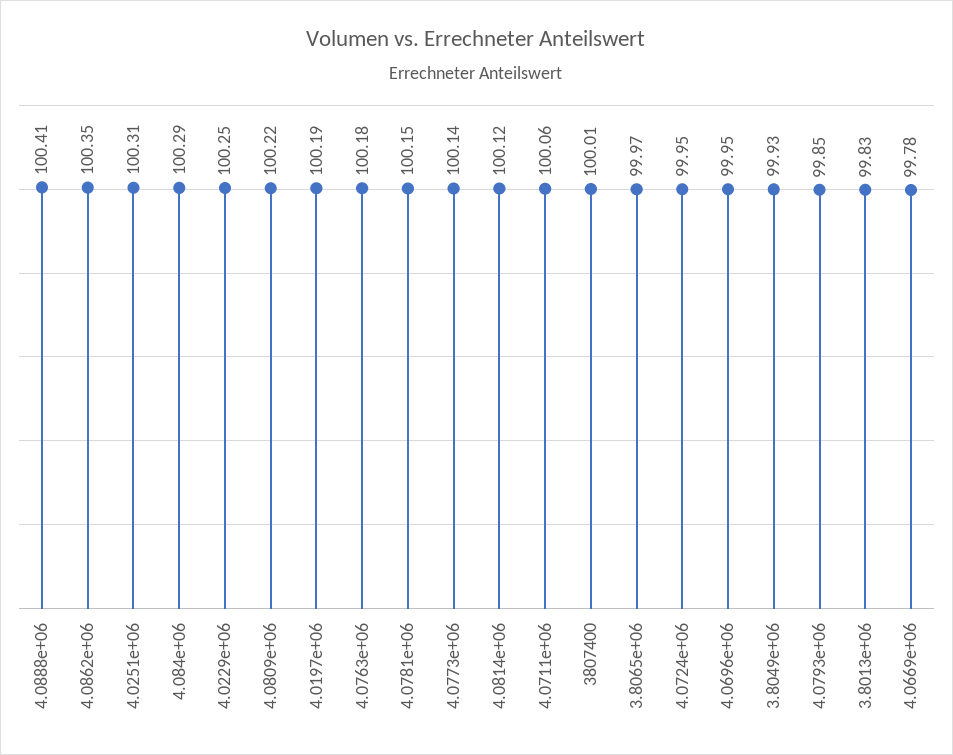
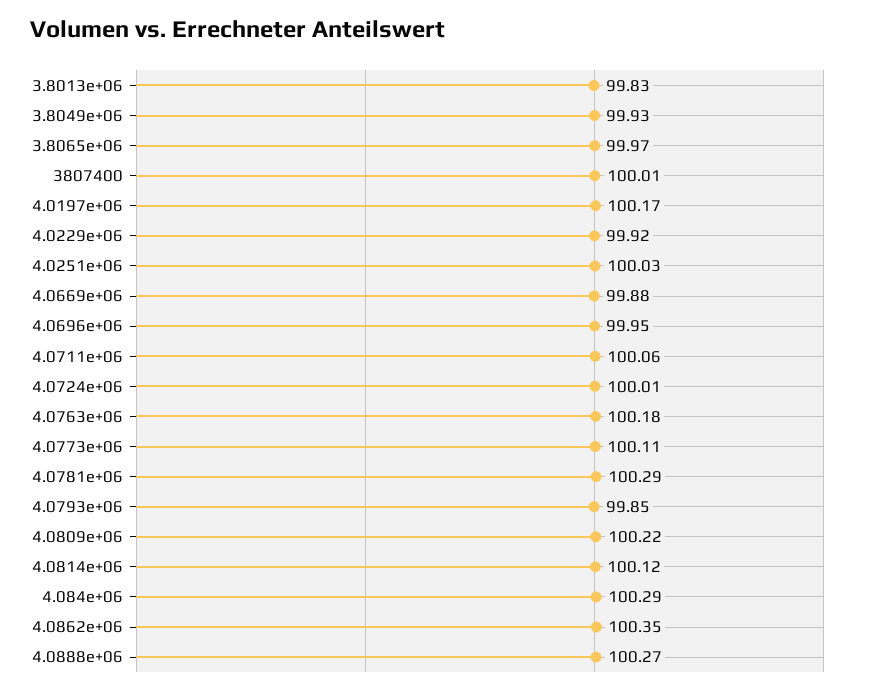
  {
-   "4.0888e+06": 100.41,
+   "4.0888e+06": 100.27,
    "4.0862e+06": 100.35,
-   "4.0251e+06": 100.31,
+   "4.0251e+06": 100.03,
    "4.084e+06": 100.29,
-   "4.0229e+06": 100.25,
+   "4.0229e+06": 99.92,
    "4.0809e+06": 100.22,
-   "4.0197e+06": 100.19,
+   "4.0197e+06": 100.17,
    "4.0763e+06": 100.18,
-   "4.0781e+06": 100.15,
+   "4.0781e+06": 100.29,
-   "4.0773e+06": 100.14,
+   "4.0773e+06": 100.11,
    "4.0814e+06": 100.12,
    "4.0711e+06": 100.06,
    "3807400": 100.01,
    "3.8065e+06": 99.97,
-   "4.0724e+06": 99.95,
+   "4.0724e+06": 100.01,
    "4.0696e+06": 99.95,
    "3.8049e+06": 99.93,
    "4.0793e+06": 99.85,
    "3.8013e+06": 99.83,
-   "4.0669e+06": 99.78
+   "4.0669e+06": 99.88
  }

